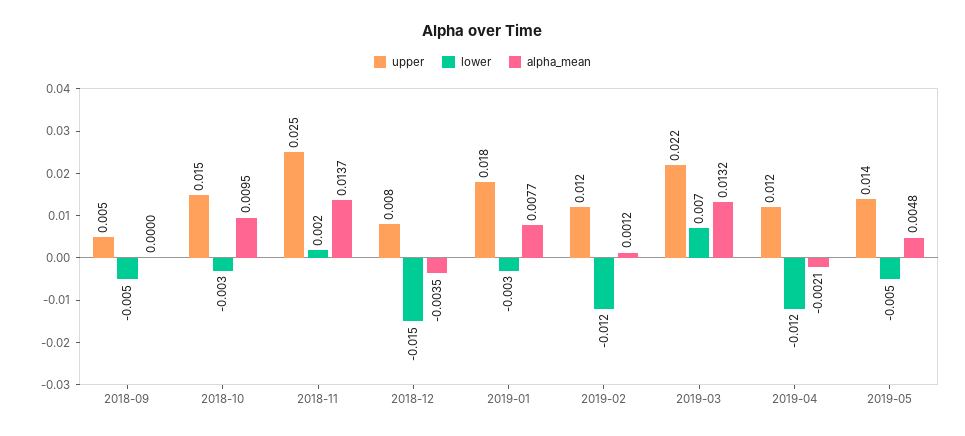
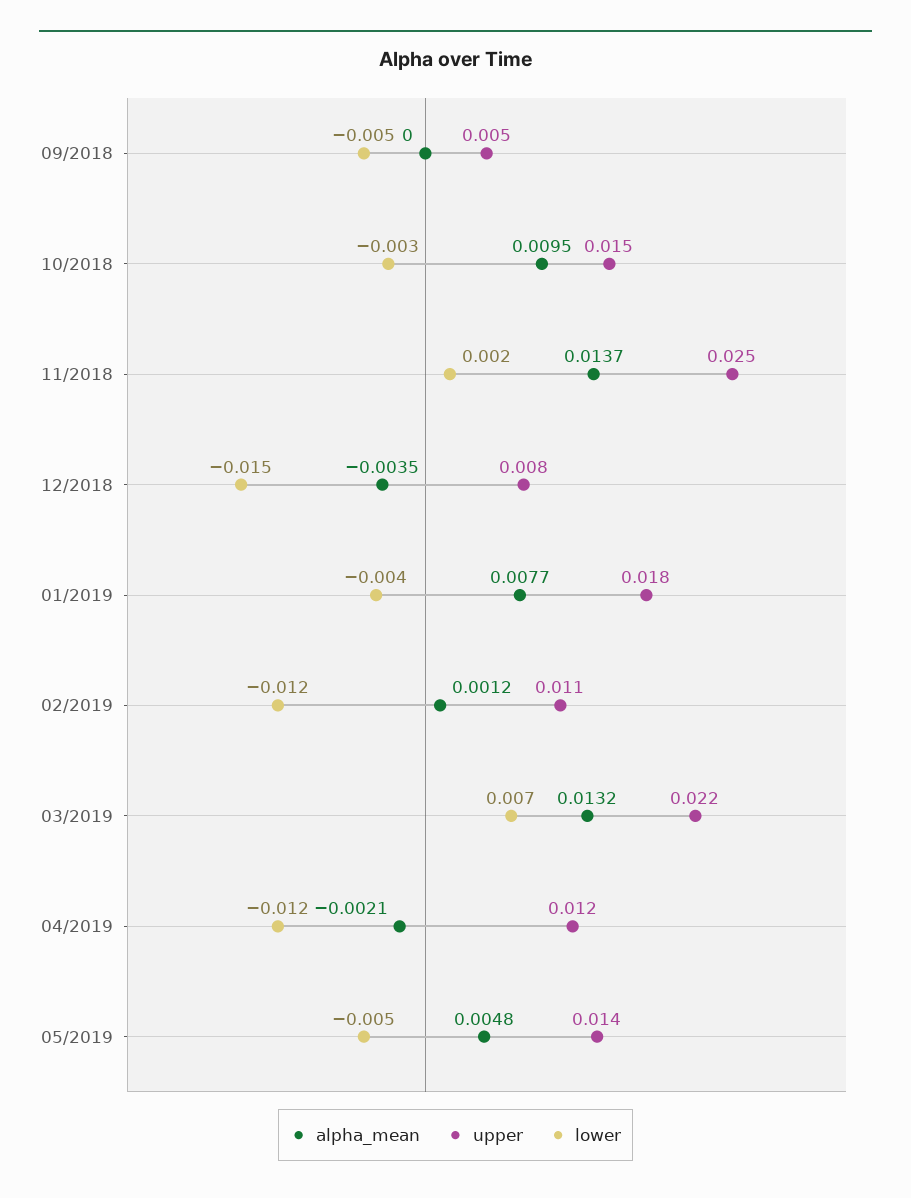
  {
    "upper": {
      "2018-09": 0.005,
      "2018-10": 0.015,
      "2018-11": 0.025,
      "2018-12": 0.008,
      "2019-01": 0.018,
-     "2019-02": 0.012,
+     "2019-02": 0.011,
      "2019-03": 0.022,
      "2019-04": 0.012,
      "2019-05": 0.014
    },
    "lower": {
      "2018-09": -0.005,
      "2018-10": -0.003,
      "2018-11": 0.002,
      "2018-12": -0.015,
-     "2019-01": -0.003,
+     "2019-01": -0.004,
      "2019-02": -0.012,
      "2019-03": 0.007,
      "2019-04": -0.012,
      "2019-05": -0.005
    },
    "alpha_mean": {
      "2018-09": 0,
      "2018-10": 0.0095,
      "2018-11": 0.0137,
      "2018-12": -0.0035,
      "2019-01": 0.0077,
      "2019-02": 0.0012,
      "2019-03": 0.0132,
      "2019-04": -0.0021,
      "2019-05": 0.0048
    }
  }

